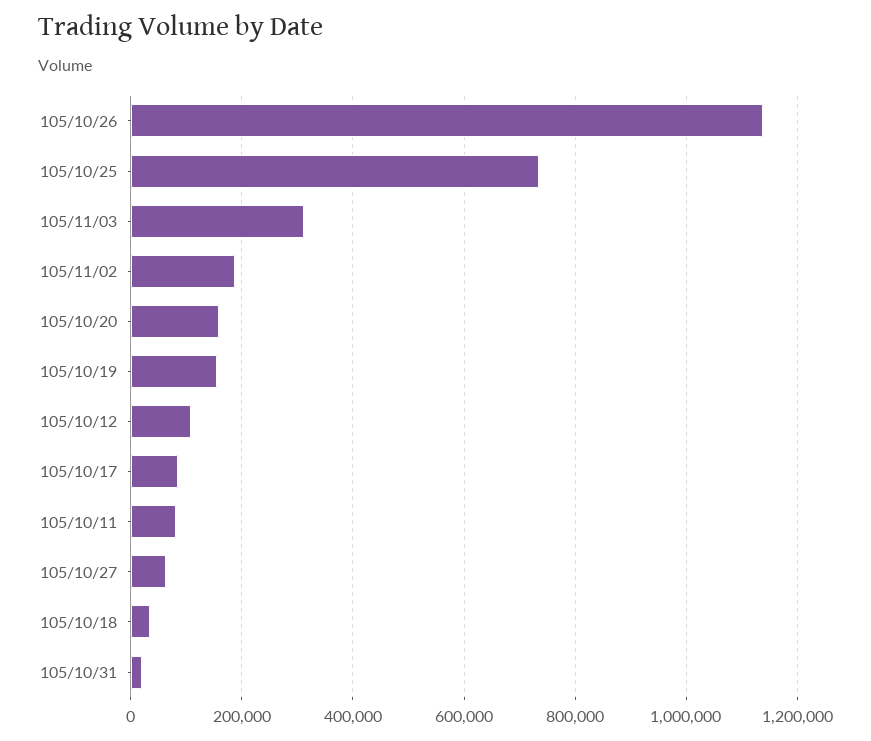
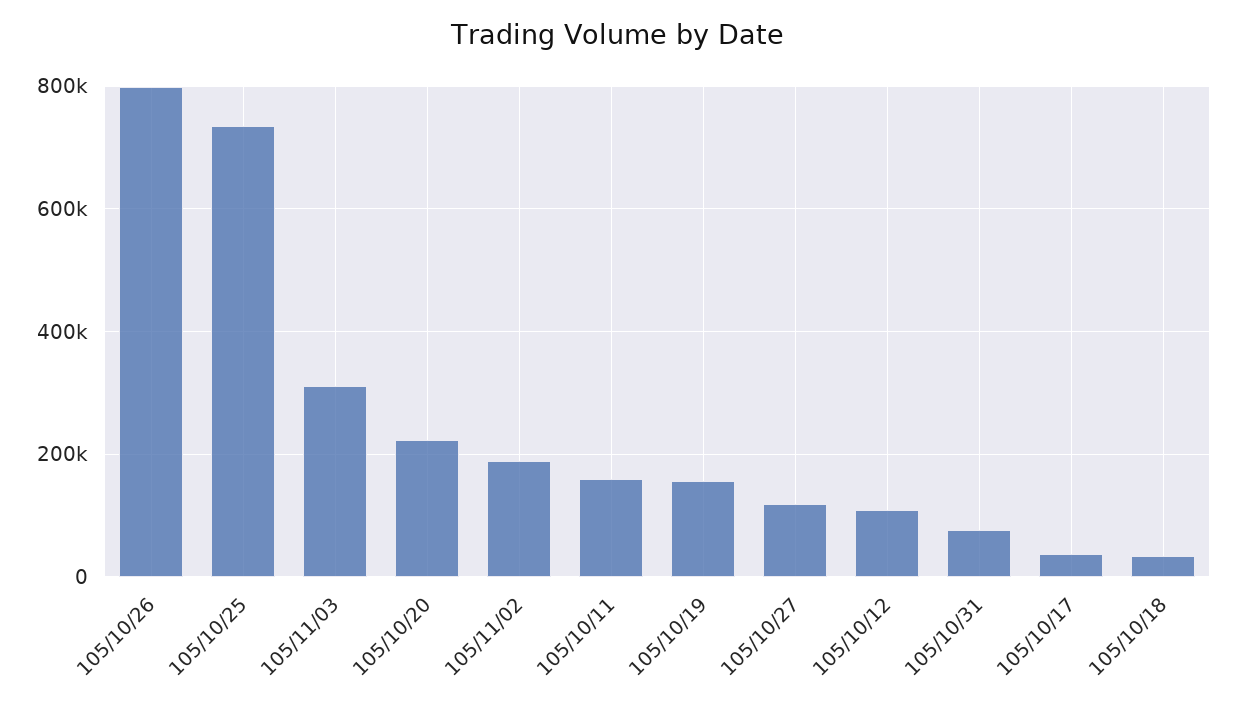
  {
-   "105/10/26": 1140000,
+   "105/10/26": 800000,
    "105/10/25": 740000,
    "105/11/03": 320000,
    "105/11/02": 180000,
-   "105/10/20": 160000,
+   "105/10/20": 220000,
    "105/10/19": 160000,
    "105/10/12": 100000,
-   "105/10/17": 80000,
+   "105/10/17": 40000,
-   "105/10/11": 80000,
+   "105/10/11": 160000,
-   "105/10/27": 60000,
+   "105/10/27": 120000,
    "105/10/18": 40000,
-   "105/10/31": 20000
+   "105/10/31": 80000
  }

